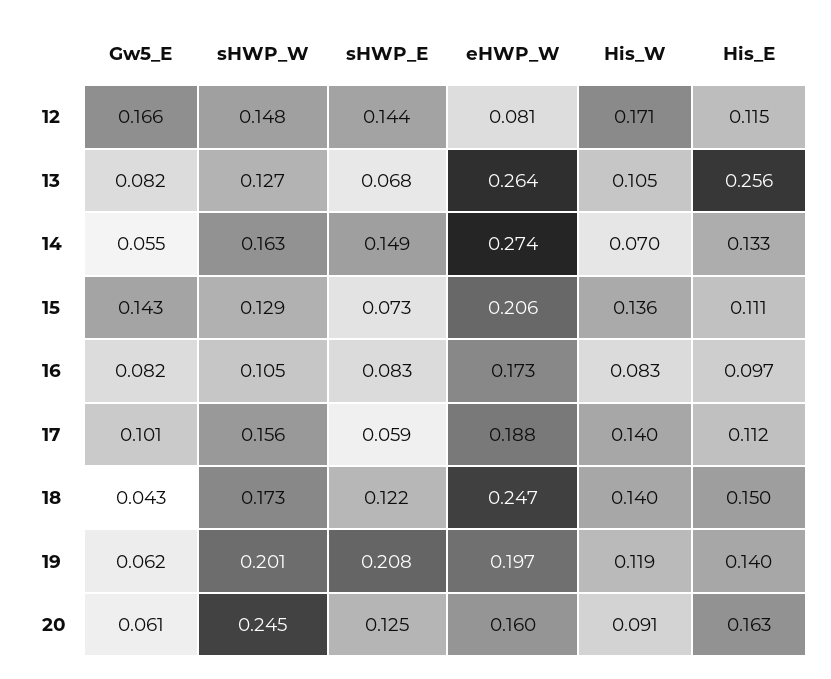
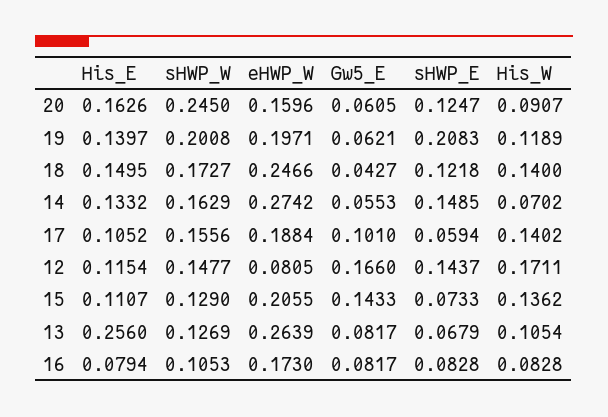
  {
    "Gw5_E": {
      "12": 0.166,
      "13": 0.0817,
      "14": 0.0553,
      "15": 0.1433,
      "16": 0.0817,
      "17": 0.101,
      "18": 0.0427,
      "19": 0.0621,
      "20": 0.0605
    },
    "sHWP_W": {
      "12": 0.1477,
      "13": 0.1269,
      "14": 0.1629,
      "15": 0.129,
      "16": 0.1053,
      "17": 0.1556,
      "18": 0.1727,
      "19": 0.2008,
      "20": 0.245
    },
    "sHWP_E": {
      "12": 0.1437,
      "13": 0.0679,
      "14": 0.1485,
      "15": 0.0733,
      "16": 0.0828,
      "17": 0.0594,
      "18": 0.1218,
      "19": 0.2083,
      "20": 0.1247
    },
    "eHWP_W": {
      "12": 0.0805,
      "13": 0.2639,
      "14": 0.2742,
      "15": 0.2055,
      "16": 0.173,
      "17": 0.1884,
      "18": 0.2466,
      "19": 0.1971,
      "20": 0.1596
    },
    "His_W": {
      "12": 0.1711,
      "13": 0.1054,
      "14": 0.0702,
      "15": 0.1362,
      "16": 0.0828,
      "17": 0.1402,
      "18": 0.14,
      "19": 0.1189,
      "20": 0.0907
    },
    "His_E": {
      "12": 0.1154,
      "13": 0.256,
      "14": 0.1332,
      "15": 0.1107,
-     "16": 0.097,
+     "16": 0.0794,
-     "17": 0.112,
+     "17": 0.1052,
      "18": 0.1495,
      "19": 0.1397,
      "20": 0.1626
    }
  }

